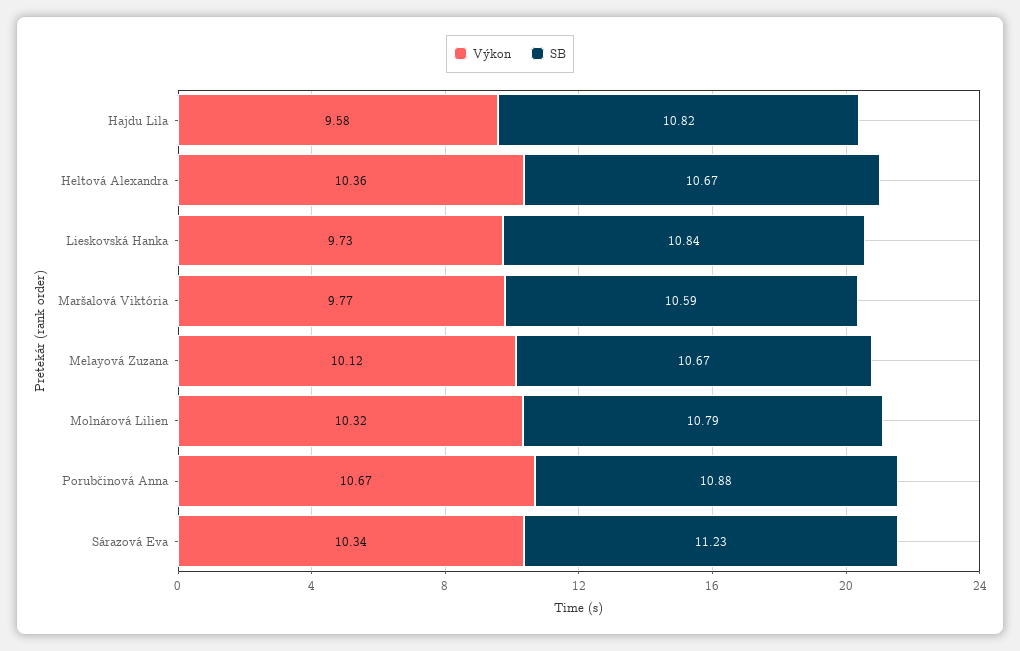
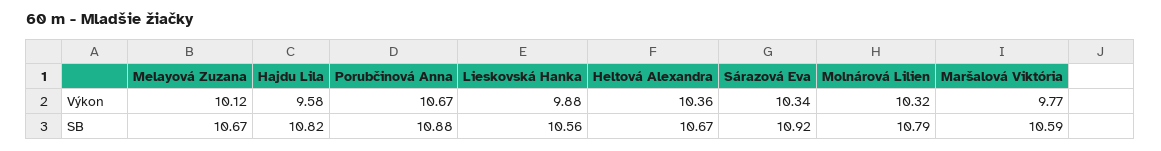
  {
    "Výkon": {
      "Hajdu Lila": 9.58,
      "Heltová Alexandra": 10.36,
-     "Lieskovská Hanka": 9.73,
+     "Lieskovská Hanka": 9.88,
      "Maršalová Viktória": 9.77,
      "Melayová Zuzana": 10.12,
      "Molnárová Lilien": 10.32,
      "Porubčinová Anna": 10.67,
      "Sárazová Eva": 10.34
    },
    "SB": {
      "Hajdu Lila": 10.82,
      "Heltová Alexandra": 10.67,
-     "Lieskovská Hanka": 10.84,
+     "Lieskovská Hanka": 10.56,
      "Maršalová Viktória": 10.59,
      "Melayová Zuzana": 10.67,
      "Molnárová Lilien": 10.79,
      "Porubčinová Anna": 10.88,
-     "Sárazová Eva": 11.23
+     "Sárazová Eva": 10.92
    }
  }

